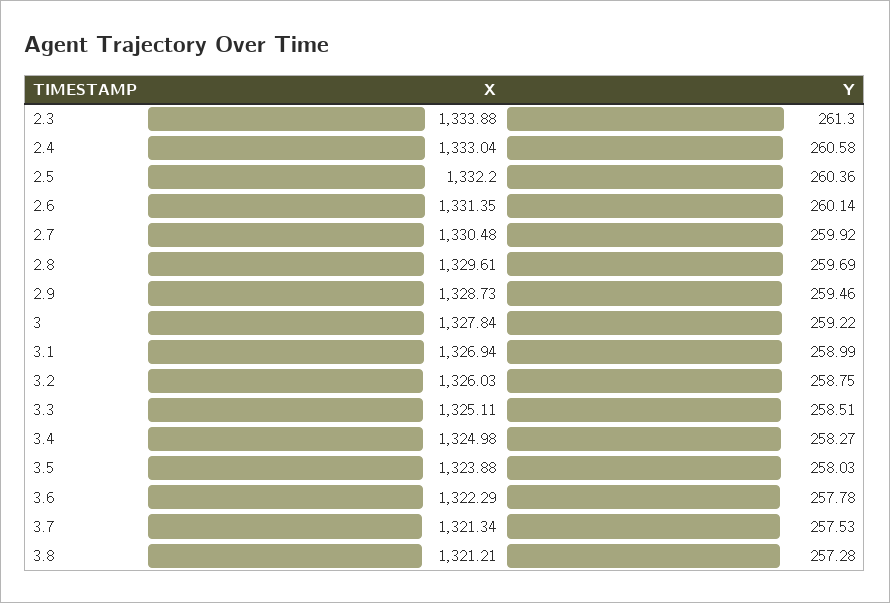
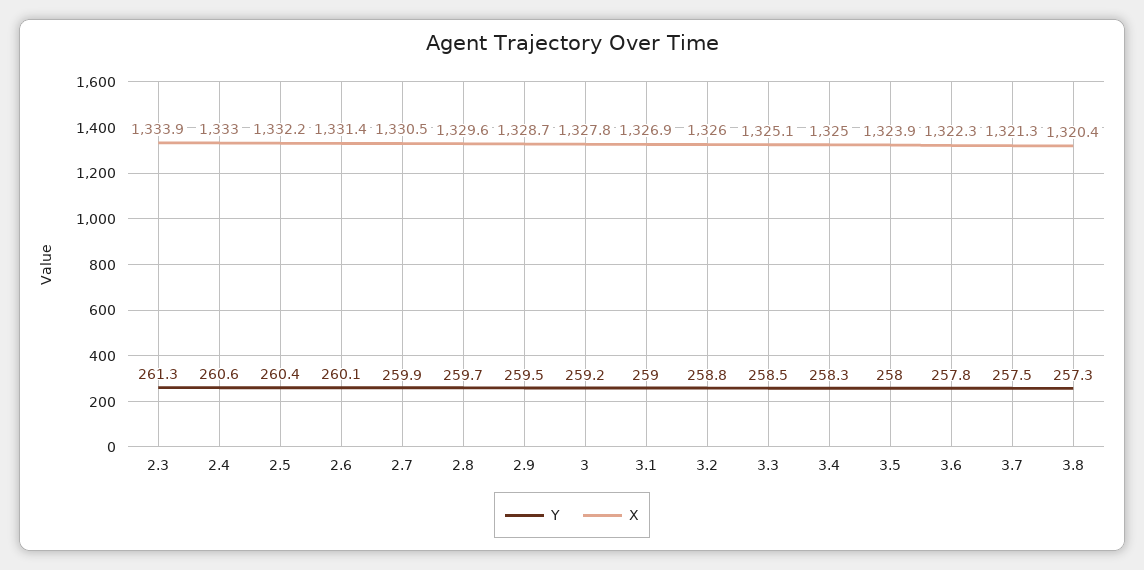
  {
    "X": {
      "2.3": 1333.88,
      "2.4": 1333.04,
      "2.5": 1332.2,
      "2.6": 1331.35,
      "2.7": 1330.48,
      "2.8": 1329.61,
      "2.9": 1328.73,
      "3": 1327.84,
      "3.1": 1326.94,
      "3.2": 1326.03,
      "3.3": 1325.11,
      "3.4": 1324.98,
      "3.5": 1323.88,
      "3.6": 1322.29,
      "3.7": 1321.34,
-     "3.8": 1321.21
+     "3.8": 1320.4
    },
    "Y": {
      "2.3": 261.3,
      "2.4": 260.58,
      "2.5": 260.36,
      "2.6": 260.14,
      "2.7": 259.92,
      "2.8": 259.69,
      "2.9": 259.46,
      "3": 259.22,
      "3.1": 258.99,
      "3.2": 258.75,
      "3.3": 258.51,
      "3.4": 258.27,
      "3.5": 258.03,
      "3.6": 257.78,
      "3.7": 257.53,
      "3.8": 257.28
    }
  }

